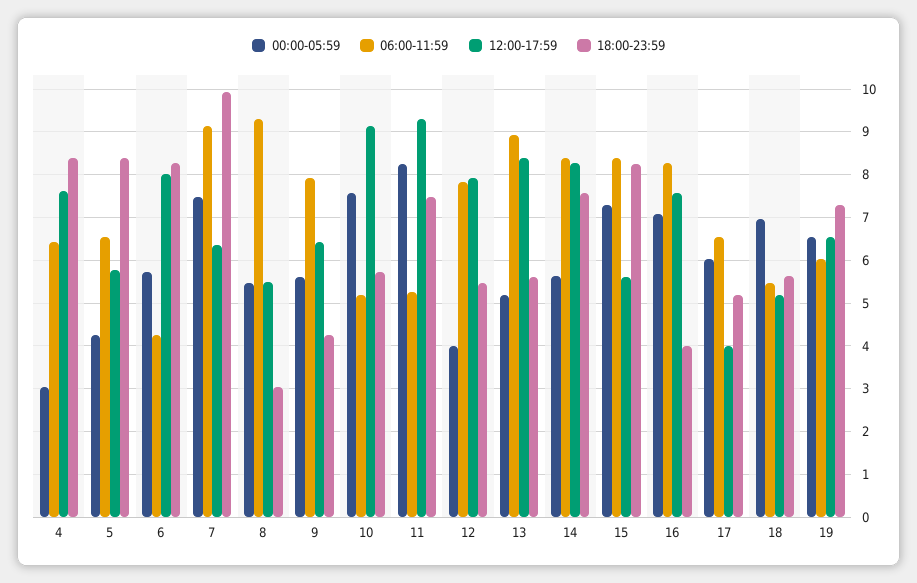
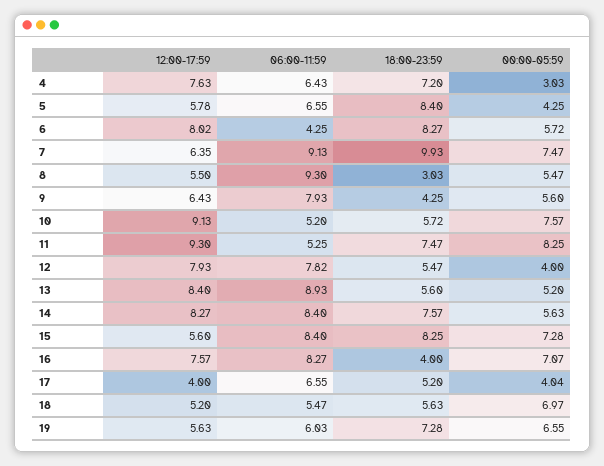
  {
    "00:00-05:59": {
      "4": 3.03,
      "5": 4.25,
      "6": 5.72,
      "7": 7.47,
      "8": 5.47,
      "9": 5.6,
      "10": 7.57,
      "11": 8.25,
      "12": 4,
      "13": 5.2,
      "14": 5.63,
      "15": 7.28,
      "16": 7.07,
-     "17": 6,
+     "17": 4.04,
      "18": 6.97,
      "19": 6.55
    },
    "06:00-11:59": {
      "4": 6.43,
      "5": 6.55,
      "6": 4.25,
      "7": 9.13,
      "8": 9.3,
      "9": 7.93,
      "10": 5.2,
      "11": 5.25,
      "12": 7.82,
      "13": 8.93,
      "14": 8.4,
      "15": 8.4,
      "16": 8.27,
      "17": 6.55,
      "18": 5.47,
      "19": 6.03
    },
    "12:00-17:59": {
      "4": 7.63,
      "5": 5.78,
      "6": 8.02,
      "7": 6.35,
      "8": 5.5,
      "9": 6.43,
      "10": 9.13,
      "11": 9.3,
      "12": 7.93,
      "13": 8.4,
      "14": 8.27,
      "15": 5.6,
      "16": 7.57,
      "17": 4,
      "18": 5.2,
-     "19": 6.6
+     "19": 5.63
    },
    "18:00-23:59": {
-     "4": 8.4,
+     "4": 7.2,
      "5": 8.4,
      "6": 8.27,
      "7": 9.93,
      "8": 3.03,
      "9": 4.25,
      "10": 5.72,
      "11": 7.47,
      "12": 5.47,
      "13": 5.6,
      "14": 7.57,
      "15": 8.25,
      "16": 4,
      "17": 5.2,
      "18": 5.63,
      "19": 7.28
    }
  }

